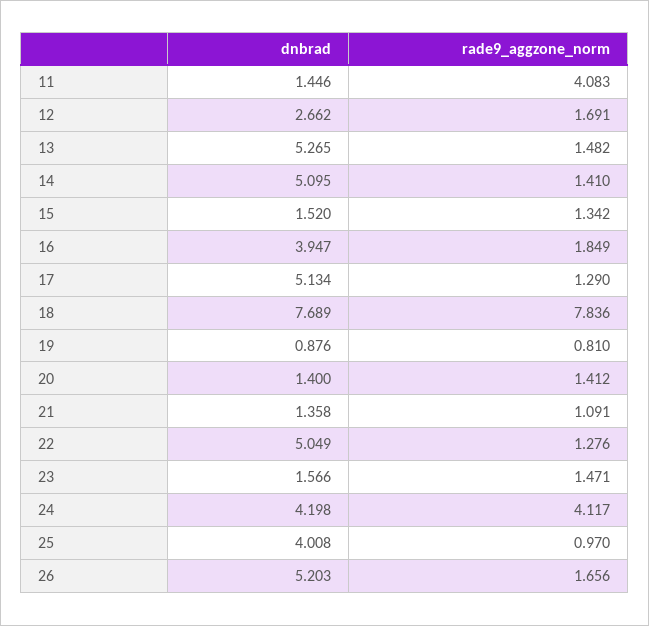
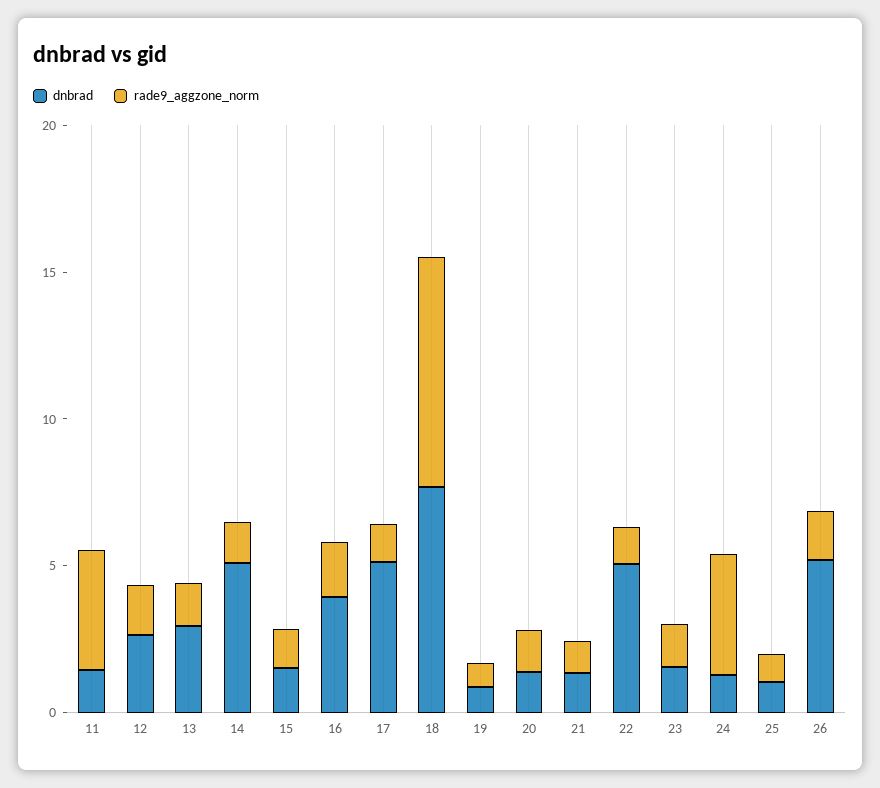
  {
    "dnbrad": {
      "11": 1.446,
      "12": 2.662,
-     "13": 5.265,
+     "13": 3,
      "14": 5.095,
      "15": 1.52,
      "16": 3.947,
      "17": 5.134,
      "18": 7.689,
      "19": 0.876,
      "20": 1.4,
      "21": 1.358,
      "22": 5.049,
      "23": 1.566,
-     "24": 4.198,
+     "24": 1,
-     "25": 4.008,
+     "25": 1,
      "26": 5.203
    },
    "rade9_aggzone_norm": {
      "11": 4.083,
      "12": 1.691,
      "13": 1.482,
      "14": 1.41,
      "15": 1.342,
      "16": 1.849,
      "17": 1.29,
      "18": 7.836,
      "19": 0.81,
      "20": 1.412,
      "21": 1.091,
      "22": 1.276,
      "23": 1.471,
      "24": 4.117,
      "25": 0.97,
      "26": 1.656
    }
  }

